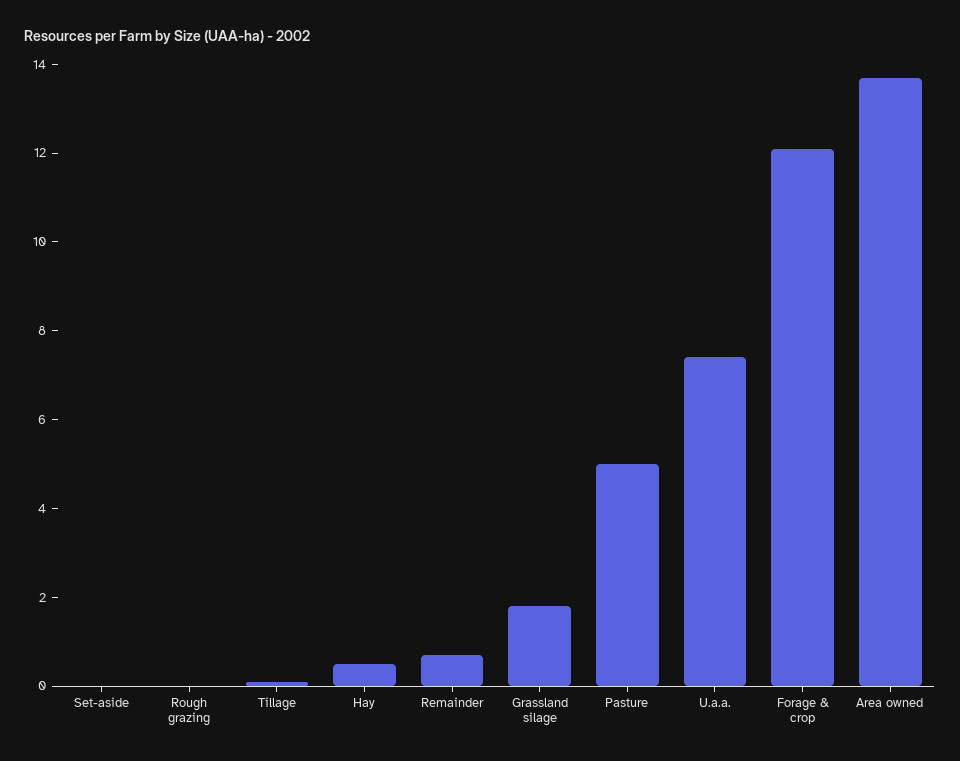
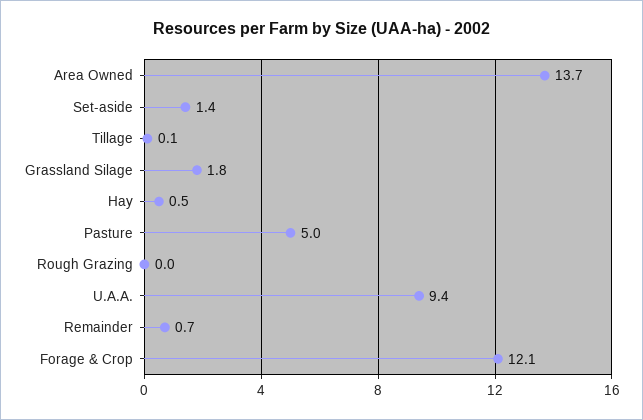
  {
-   "Set-aside": 0,
+   "Set-aside": 1.4,
    "Rough grazing": 0,
    "Tillage": 0.1,
    "Hay": 0.5,
    "Remainder": 0.7,
    "Grassland silage": 1.8,
    "Pasture": 5,
-   "U.a.a.": 7.5,
+   "U.a.a.": 9.4,
    "Forage & crop": 12.1,
    "Area owned": 13.7
  }

